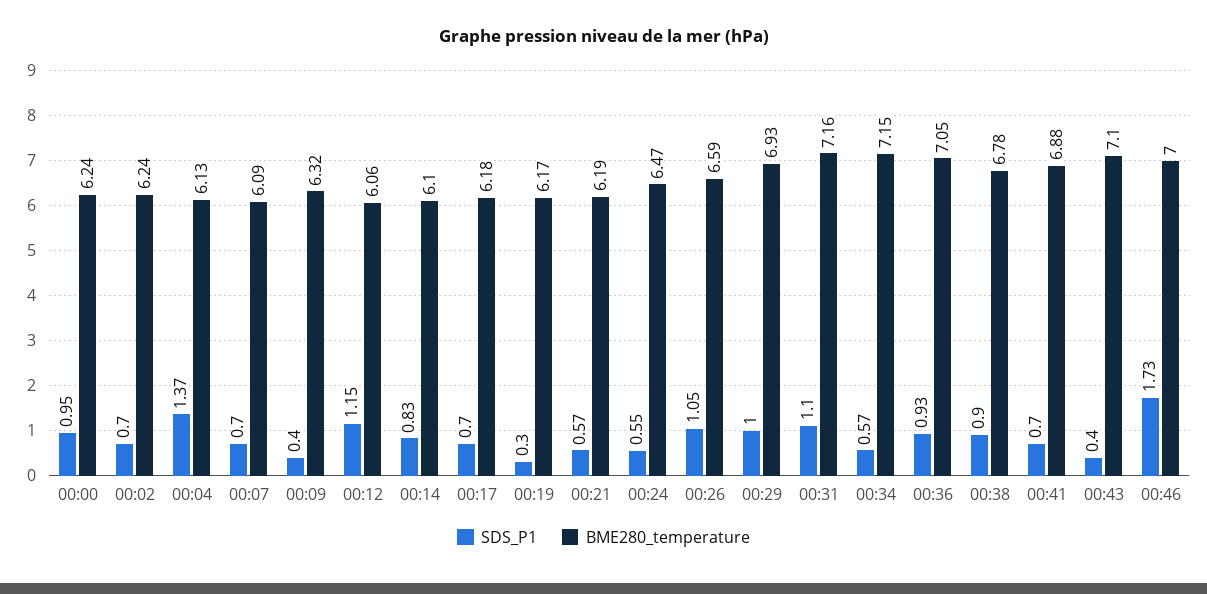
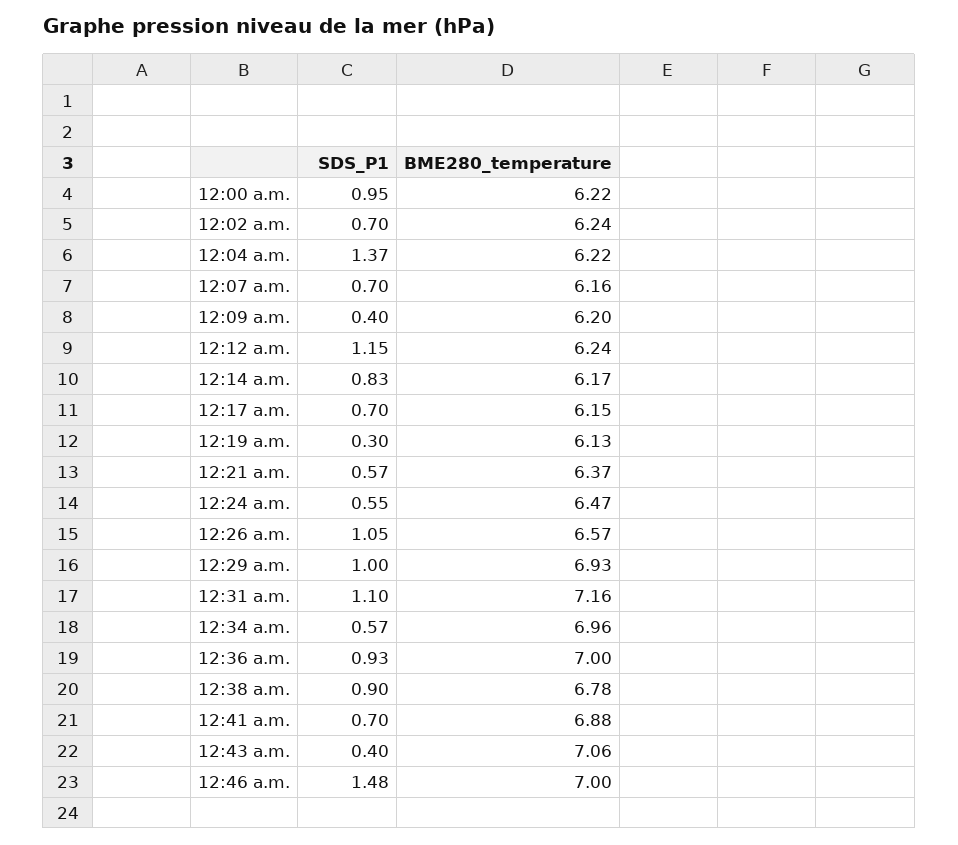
  {
    "SDS_P1": {
      "00:00": 0.95,
      "00:02": 0.7,
      "00:04": 1.37,
      "00:07": 0.7,
      "00:09": 0.4,
      "00:12": 1.15,
      "00:14": 0.83,
      "00:17": 0.7,
      "00:19": 0.3,
      "00:21": 0.57,
      "00:24": 0.55,
      "00:26": 1.05,
      "00:29": 1,
      "00:31": 1.1,
      "00:34": 0.57,
      "00:36": 0.93,
      "00:38": 0.9,
      "00:41": 0.7,
      "00:43": 0.4,
-     "00:46": 1.73
+     "00:46": 1.48
    },
    "BME280_temperature": {
-     "00:00": 6.24,
+     "00:00": 6.22,
      "00:02": 6.24,
-     "00:04": 6.13,
+     "00:04": 6.22,
-     "00:07": 6.09,
+     "00:07": 6.16,
-     "00:09": 6.32,
+     "00:09": 6.2,
-     "00:12": 6.06,
+     "00:12": 6.24,
-     "00:14": 6.1,
+     "00:14": 6.17,
-     "00:17": 6.18,
+     "00:17": 6.15,
-     "00:19": 6.17,
+     "00:19": 6.13,
-     "00:21": 6.19,
+     "00:21": 6.37,
      "00:24": 6.47,
-     "00:26": 6.59,
+     "00:26": 6.57,
      "00:29": 6.93,
      "00:31": 7.16,
-     "00:34": 7.15,
+     "00:34": 6.96,
-     "00:36": 7.05,
+     "00:36": 7,
      "00:38": 6.78,
      "00:41": 6.88,
-     "00:43": 7.1,
+     "00:43": 7.06,
      "00:46": 7
    }
  }

